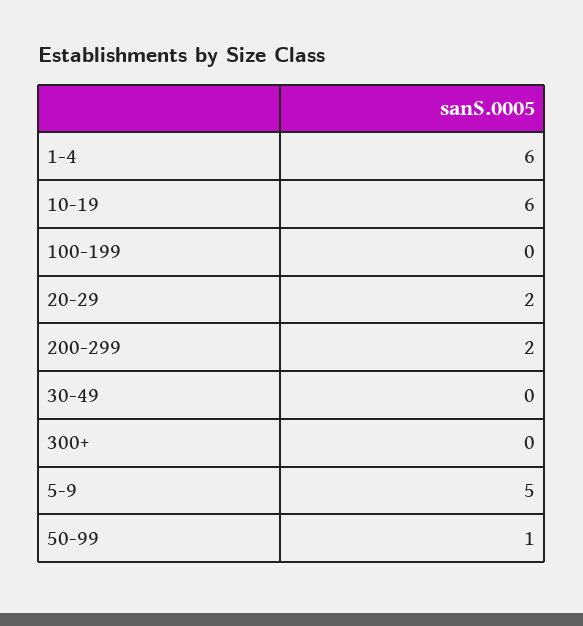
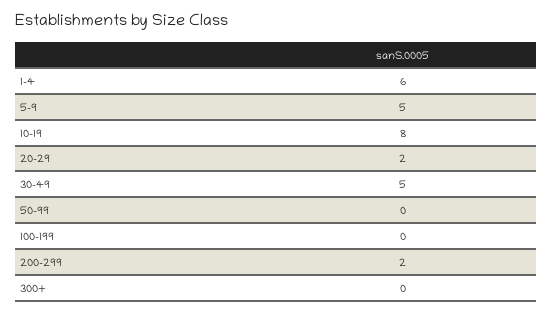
  {
    "1-4": 6,
-   "10-19": 6,
+   "10-19": 8,
    "100-199": 0,
    "20-29": 2,
    "200-299": 2,
-   "30-49": 0,
+   "30-49": 5,
    "300+": 0,
    "5-9": 5,
-   "50-99": 1
+   "50-99": 0
  }

